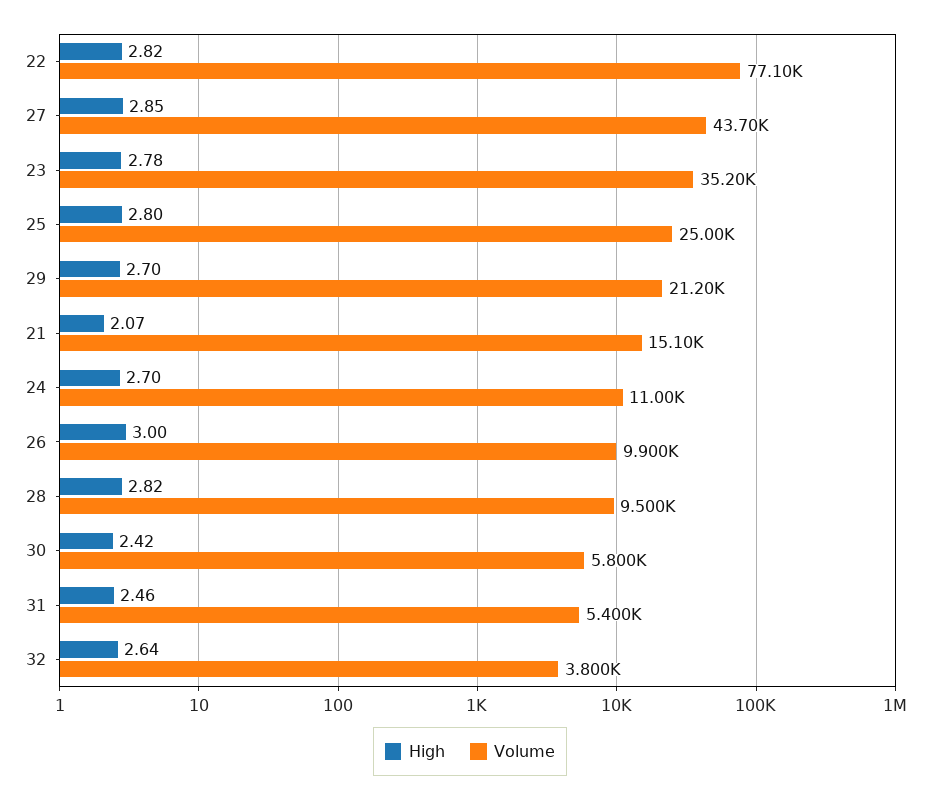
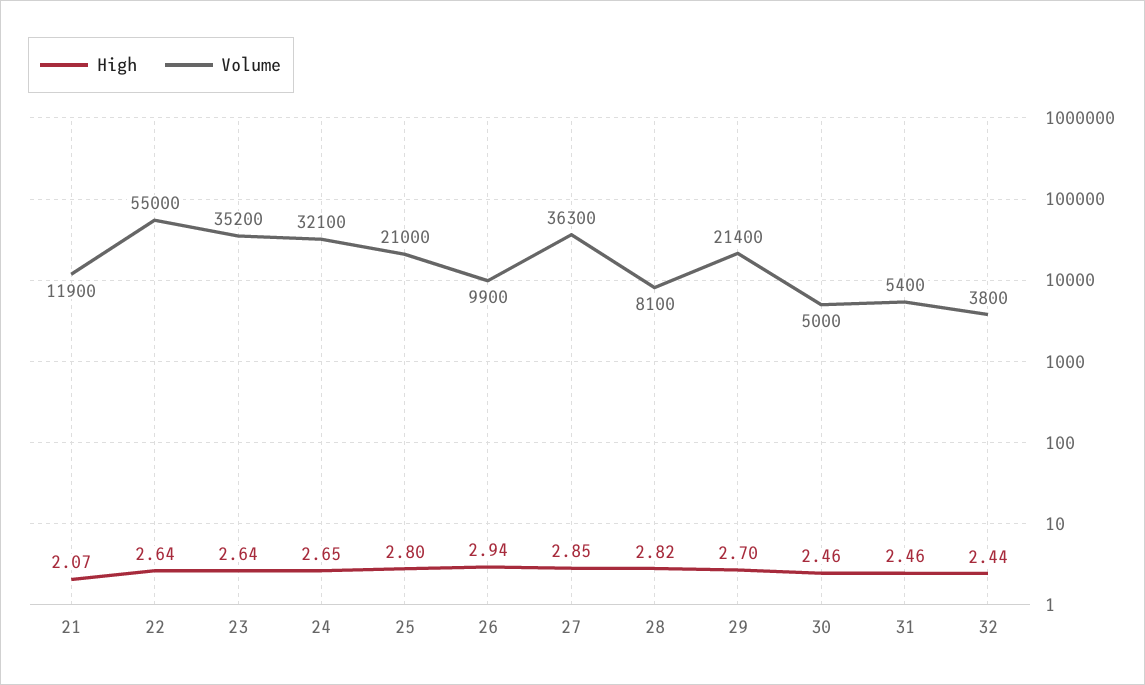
  {
    "High": {
-     "22": 2.82,
+     "22": 2.64,
      "27": 2.85,
-     "23": 2.78,
+     "23": 2.64,
      "25": 2.8,
      "29": 2.7,
      "21": 2.07,
-     "24": 2.7,
+     "24": 2.65,
-     "26": 3,
+     "26": 2.94,
      "28": 2.82,
-     "30": 2.42,
+     "30": 2.46,
      "31": 2.46,
-     "32": 2.64
+     "32": 2.44
    },
    "Volume": {
-     "22": 77100,
+     "22": 55000,
-     "27": 43700,
+     "27": 36300,
      "23": 35200,
-     "25": 25000,
+     "25": 21000,
-     "29": 21200,
+     "29": 21400,
-     "21": 15100,
+     "21": 11900,
-     "24": 11000,
+     "24": 32100,
      "26": 9900,
-     "28": 9500,
+     "28": 8100,
-     "30": 5800,
+     "30": 5000,
      "31": 5400,
      "32": 3800
    }
  }

